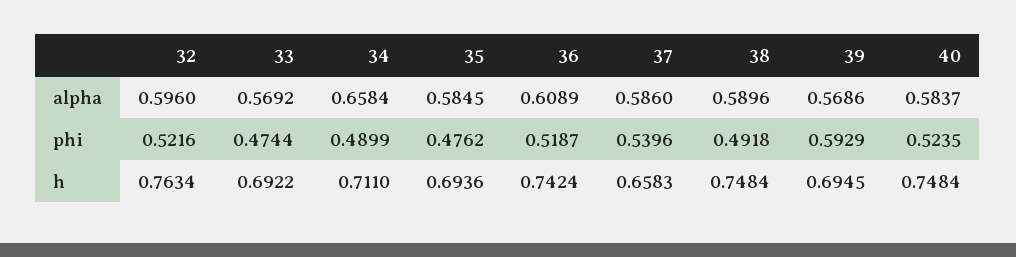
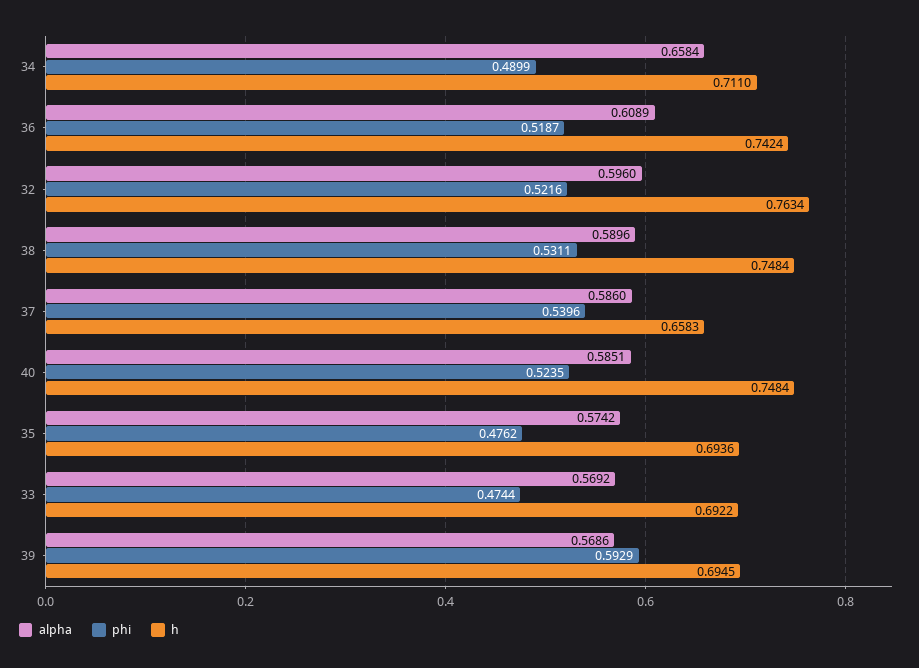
  {
    "alpha": {
      "32": 0.596,
      "33": 0.5692,
      "34": 0.6584,
-     "35": 0.5845,
+     "35": 0.5742,
      "36": 0.6089,
      "37": 0.586,
      "38": 0.5896,
      "39": 0.5686,
-     "40": 0.5837
+     "40": 0.5851
    },
    "phi": {
      "32": 0.5216,
      "33": 0.4744,
      "34": 0.4899,
      "35": 0.4762,
      "36": 0.5187,
      "37": 0.5396,
-     "38": 0.4918,
+     "38": 0.5311,
      "39": 0.5929,
      "40": 0.5235
    },
    "h": {
      "32": 0.7634,
      "33": 0.6922,
      "34": 0.711,
      "35": 0.6936,
      "36": 0.7424,
      "37": 0.6583,
      "38": 0.7484,
      "39": 0.6945,
      "40": 0.7484
    }
  }

